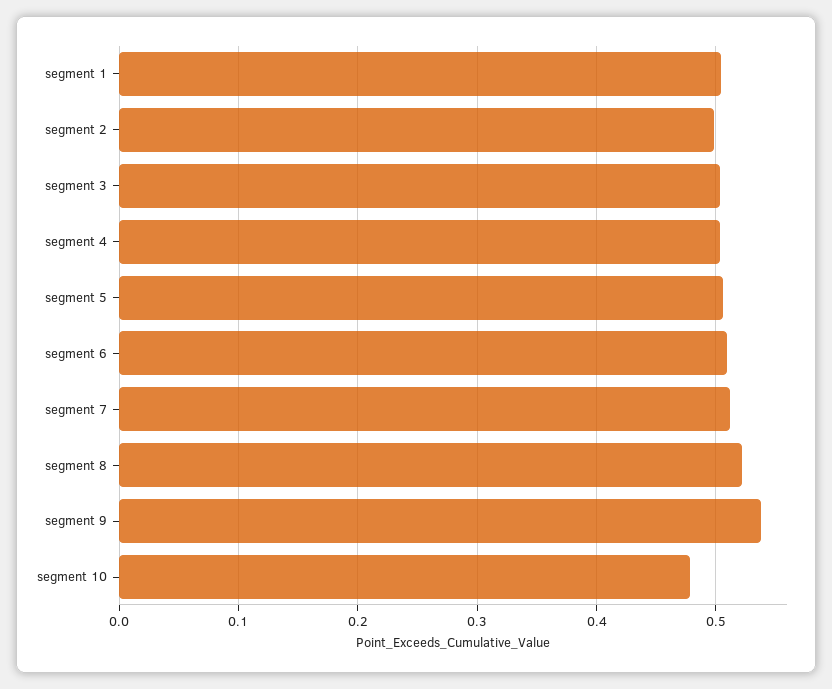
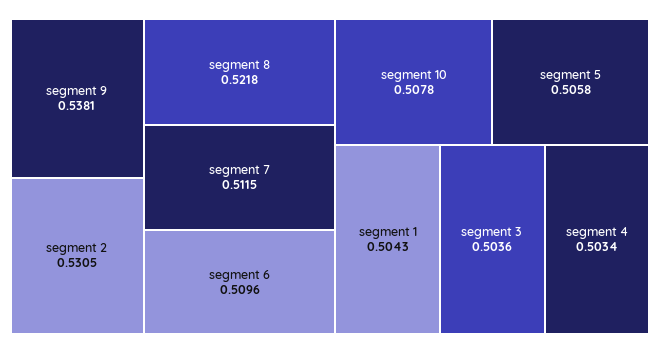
  {
    "segment 1": 0.5043,
-   "segment 2": 0.5,
+   "segment 2": 0.5305,
    "segment 3": 0.5036,
    "segment 4": 0.5034,
    "segment 5": 0.5058,
    "segment 6": 0.5096,
    "segment 7": 0.5115,
    "segment 8": 0.5218,
    "segment 9": 0.5381,
-   "segment 10": 0.48
+   "segment 10": 0.5078
  }

